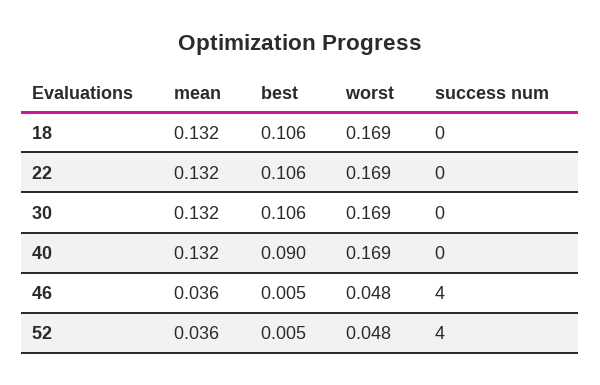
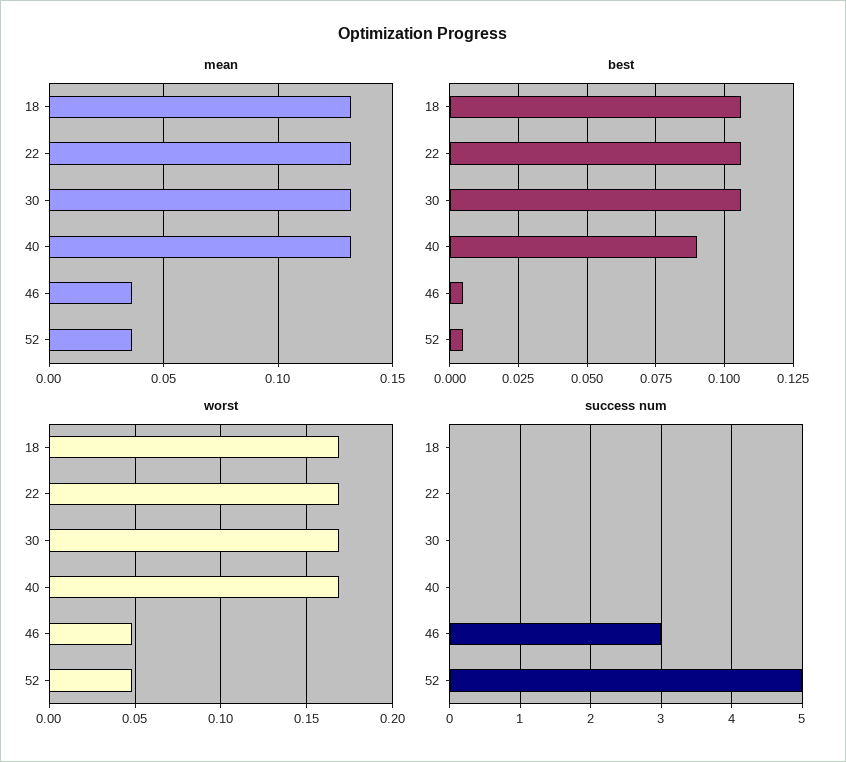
  {
    "mean": {
      "18": 0.132,
      "22": 0.132,
      "30": 0.132,
      "40": 0.132,
      "46": 0.036,
      "52": 0.036
    },
    "best": {
      "18": 0.106,
      "22": 0.106,
      "30": 0.106,
      "40": 0.09,
      "46": 0.005,
      "52": 0.005
    },
    "worst": {
      "18": 0.169,
      "22": 0.169,
      "30": 0.169,
      "40": 0.169,
      "46": 0.048,
      "52": 0.048
    },
    "success num": {
      "18": 0,
      "22": 0,
      "30": 0,
      "40": 0,
-     "46": 4,
+     "46": 3,
-     "52": 4
+     "52": 5
    }
  }

